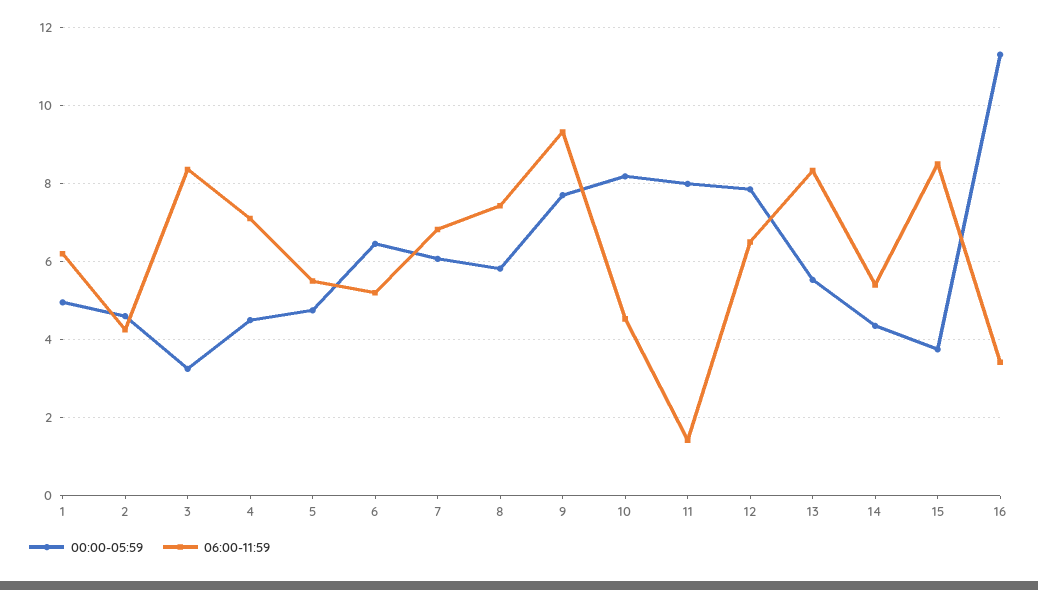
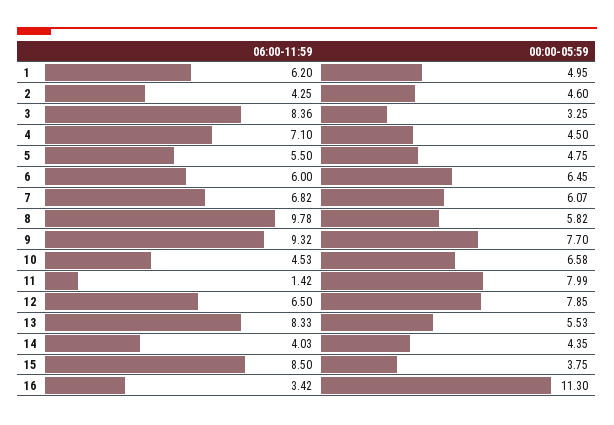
  {
    "00:00-05:59": {
      "1": 4.95,
      "2": 4.6,
      "3": 3.25,
      "4": 4.5,
      "5": 4.75,
      "6": 6.45,
      "7": 6.07,
      "8": 5.82,
      "9": 7.7,
-     "10": 8.2,
+     "10": 6.58,
      "11": 7.99,
      "12": 7.85,
      "13": 5.53,
      "14": 4.35,
      "15": 3.75,
      "16": 11.3
    },
    "06:00-11:59": {
      "1": 6.2,
      "2": 4.25,
      "3": 8.36,
      "4": 7.1,
      "5": 5.5,
-     "6": 5.2,
+     "6": 6,
      "7": 6.82,
-     "8": 7.4,
+     "8": 9.78,
      "9": 9.32,
      "10": 4.53,
      "11": 1.42,
      "12": 6.5,
      "13": 8.33,
-     "14": 5.4,
+     "14": 4.03,
      "15": 8.5,
      "16": 3.42
    }
  }

